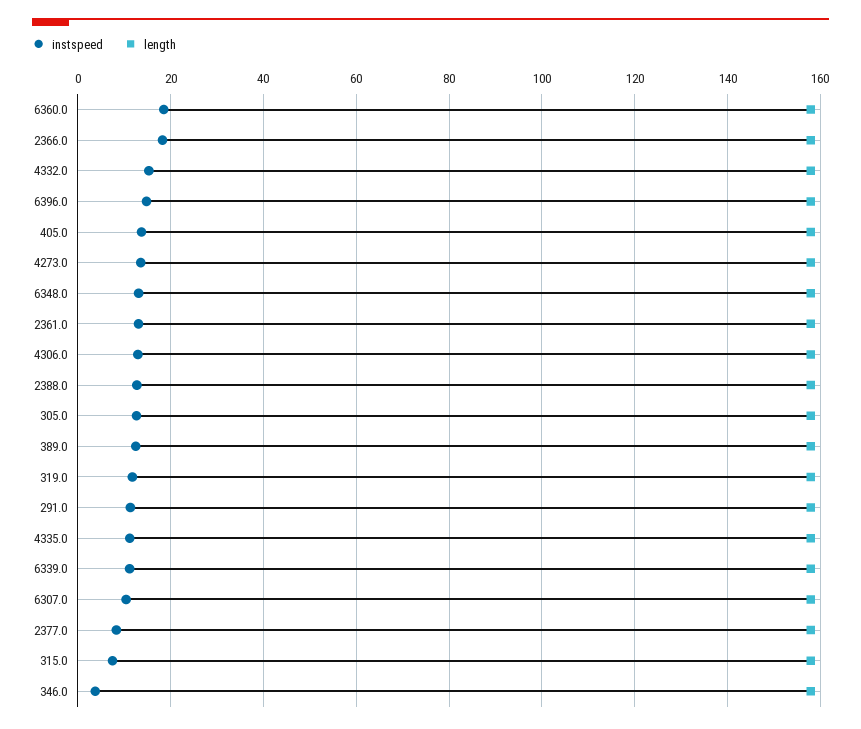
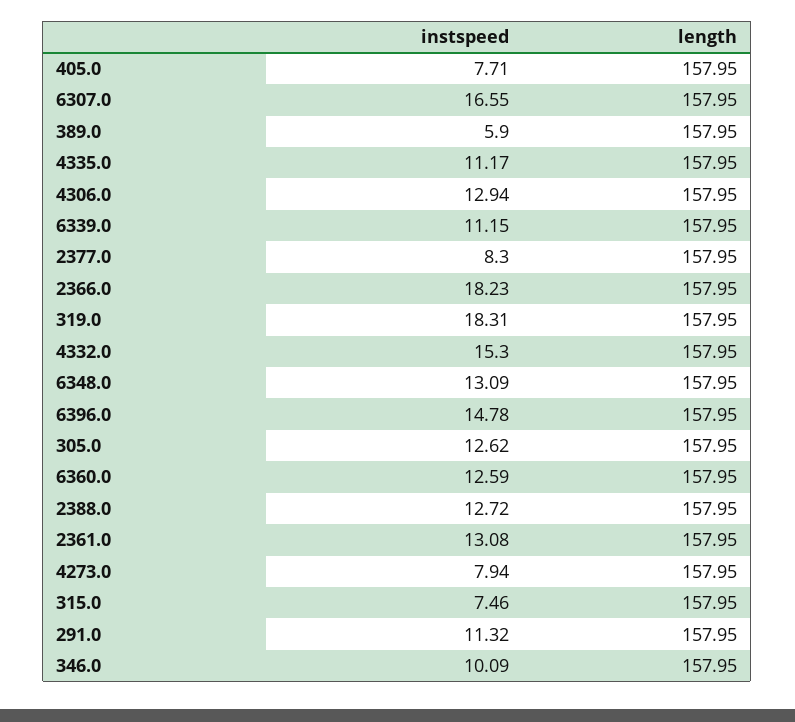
  {
    "instspeed": {
-     "6360.0": 18,
+     "6360.0": 12.59,
      "2366.0": 18.23,
      "4332.0": 15.3,
      "6396.0": 14.78,
-     "405.0": 14,
+     "405.0": 7.71,
-     "4273.0": 14,
+     "4273.0": 7.94,
      "6348.0": 13.09,
      "2361.0": 13.08,
      "4306.0": 12.94,
      "2388.0": 12.72,
      "305.0": 12.62,
-     "389.0": 12,
+     "389.0": 5.9,
-     "319.0": 12,
+     "319.0": 18.31,
      "291.0": 11.32,
      "4335.0": 11.17,
      "6339.0": 11.15,
-     "6307.0": 10,
+     "6307.0": 16.55,
      "2377.0": 8.3,
      "315.0": 7.46,
-     "346.0": 4
+     "346.0": 10.09
    },
    "length": {
      "6360.0": 157.95,
      "2366.0": 157.95,
      "4332.0": 157.95,
      "6396.0": 157.95,
      "405.0": 157.95,
      "4273.0": 157.95,
      "6348.0": 157.95,
      "2361.0": 157.95,
      "4306.0": 157.95,
      "2388.0": 157.95,
      "305.0": 157.95,
      "389.0": 157.95,
      "319.0": 157.95,
      "291.0": 157.95,
      "4335.0": 157.95,
      "6339.0": 157.95,
      "6307.0": 157.95,
      "2377.0": 157.95,
      "315.0": 157.95,
      "346.0": 157.95
    }
  }

